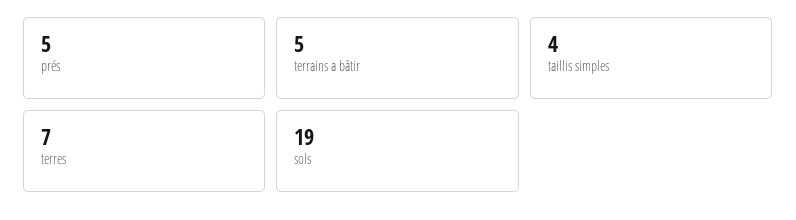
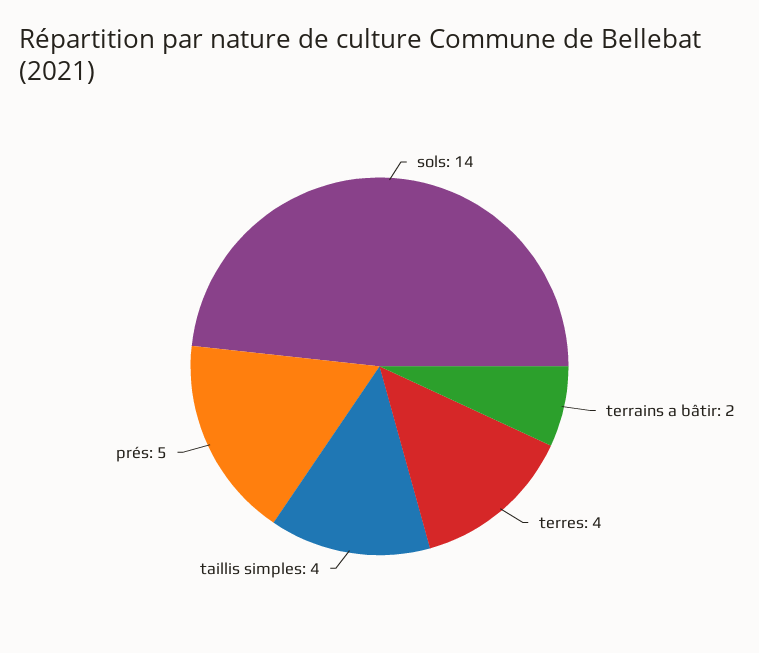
  {
    "prés": 5,
-   "terrains a bâtir": 5,
+   "terrains a bâtir": 2,
    "taillis simples": 4,
-   "terres": 7,
+   "terres": 4,
-   "sols": 19
+   "sols": 14
  }

